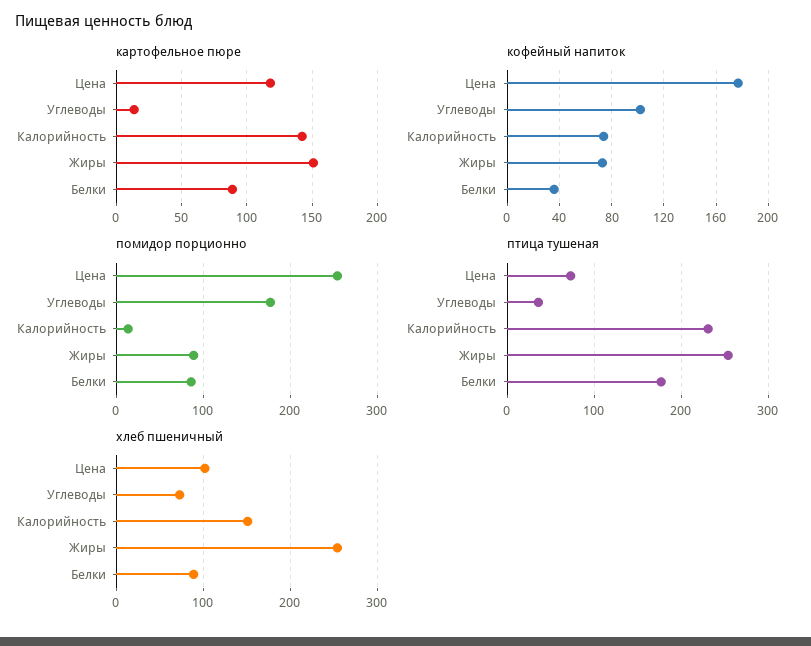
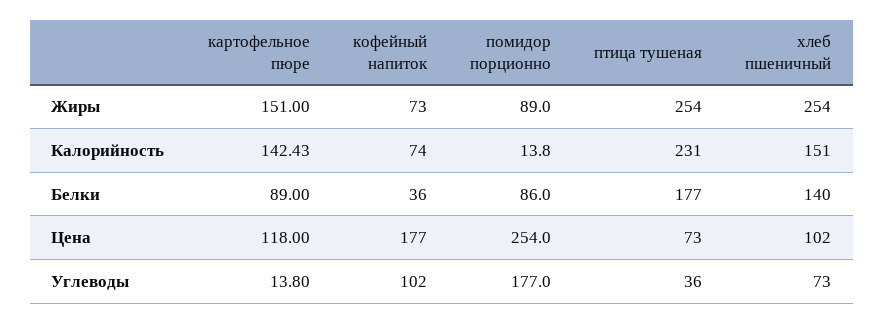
  {
    "картофельное пюре": {
      "Цена": 118,
      "Углеводы": 13.8,
      "Калорийность": 142.43,
      "Жиры": 151,
      "Белки": 89
    },
    "кофейный напиток": {
      "Цена": 177,
      "Углеводы": 102,
      "Калорийность": 74,
      "Жиры": 73,
      "Белки": 36
    },
    "помидор порционно": {
      "Цена": 254,
      "Углеводы": 177,
      "Калорийность": 13.8,
      "Жиры": 89,
      "Белки": 86
    },
    "птица тушеная": {
      "Цена": 73,
      "Углеводы": 36,
      "Калорийность": 231,
      "Жиры": 254,
      "Белки": 177
    },
    "хлеб пшеничный": {
      "Цена": 102,
      "Углеводы": 73,
      "Калорийность": 151,
      "Жиры": 254,
-     "Белки": 90
+     "Белки": 140
    }
  }

